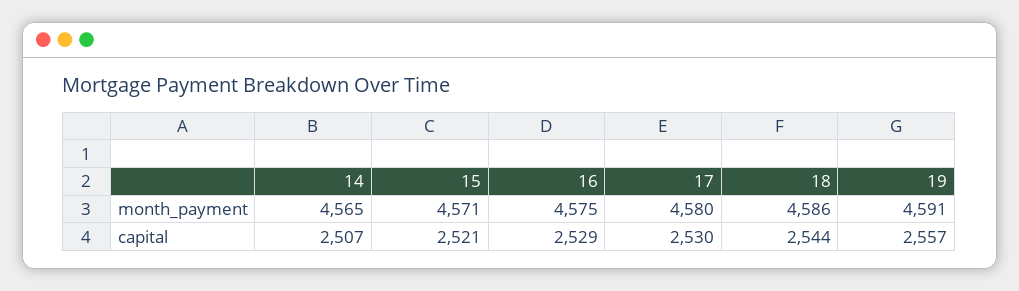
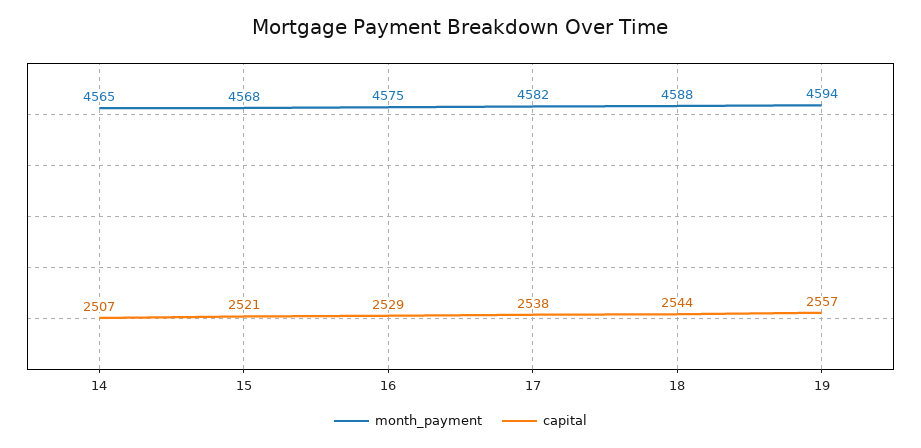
  {
    "month_payment": {
      "14": 4565,
-     "15": 4571,
+     "15": 4568,
      "16": 4575,
-     "17": 4580,
+     "17": 4582,
-     "18": 4586,
+     "18": 4588,
-     "19": 4591
+     "19": 4594
    },
    "capital": {
      "14": 2507,
      "15": 2521,
      "16": 2529,
-     "17": 2530,
+     "17": 2538,
      "18": 2544,
      "19": 2557
    }
  }

